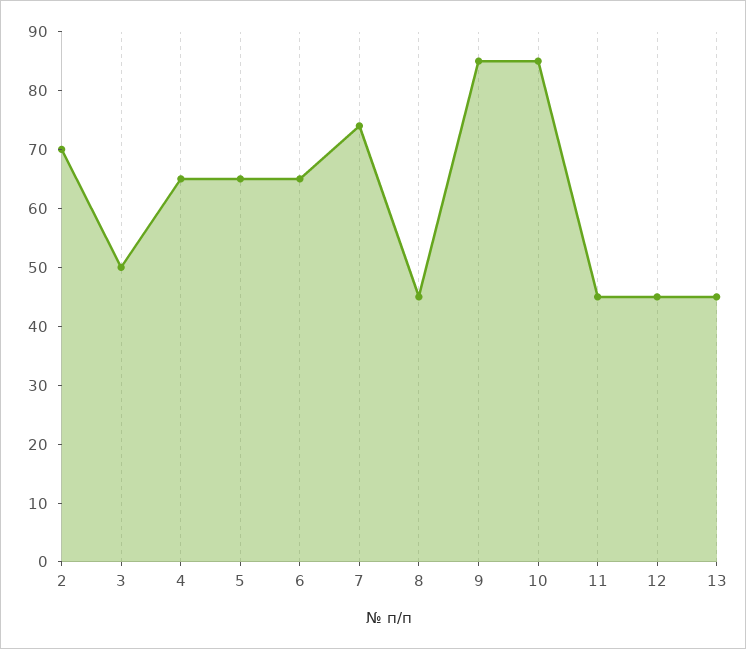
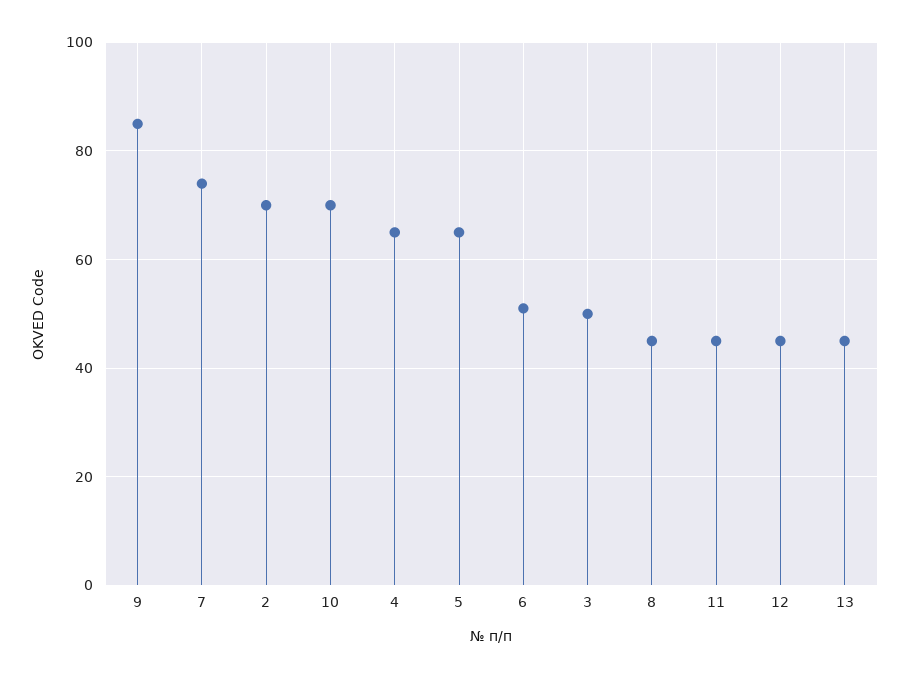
  {
    "2": 70,
    "3": 50,
    "4": 65,
    "5": 65,
-   "6": 65,
+   "6": 50,
    "7": 75,
    "8": 45,
    "9": 85,
-   "10": 85,
+   "10": 70,
    "11": 45,
    "12": 45,
    "13": 45
  }

